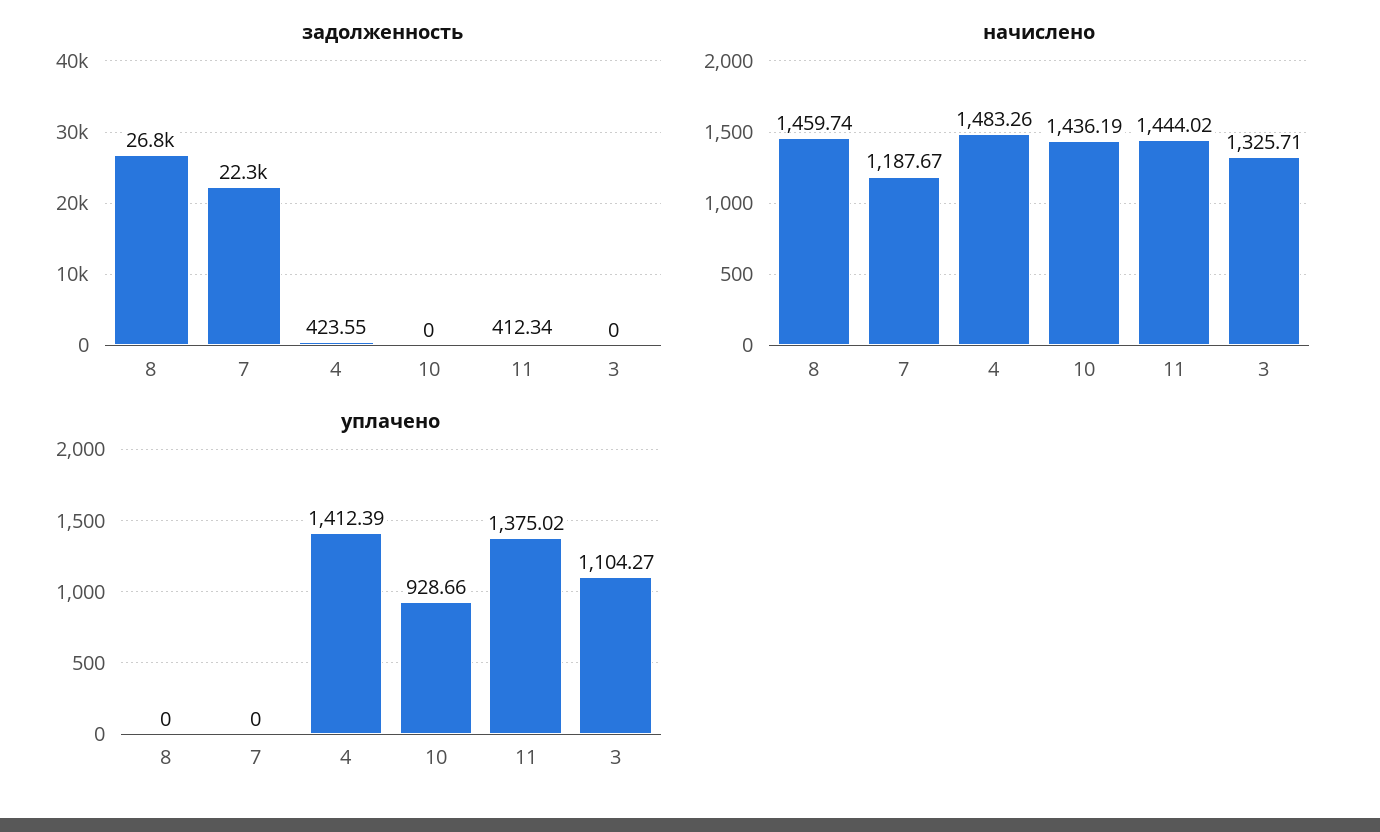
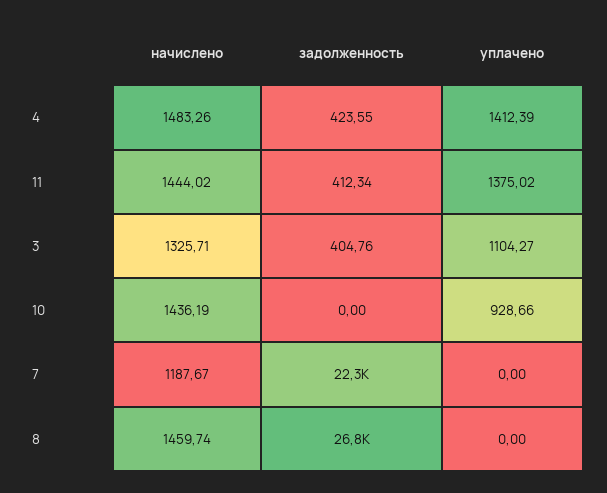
  {
    "задолженность": {
      "8": 26800,
      "7": 22300,
      "4": 423.55,
      "10": 0,
      "11": 412.34,
-     "3": 0
+     "3": 404.76
    },
    "начислено": {
      "8": 1459.74,
      "7": 1187.67,
      "4": 1483.26,
      "10": 1436.19,
      "11": 1444.02,
      "3": 1325.71
    },
    "уплачено": {
      "8": 0,
      "7": 0,
      "4": 1412.39,
      "10": 928.66,
      "11": 1375.02,
      "3": 1104.27
    }
  }

